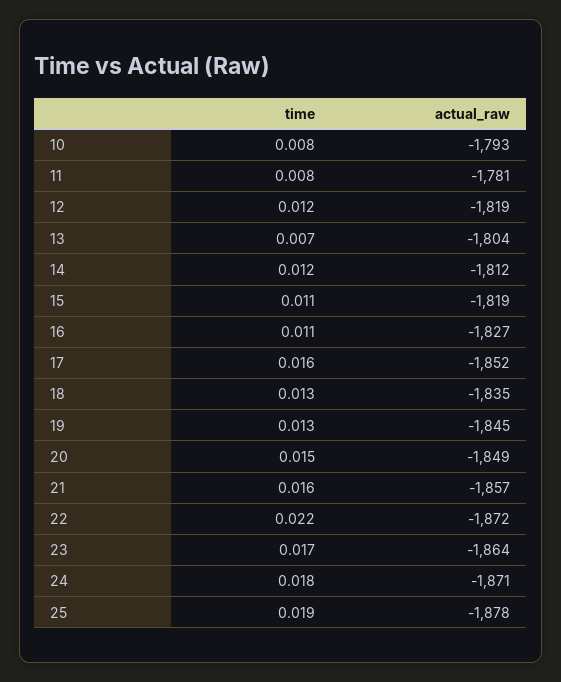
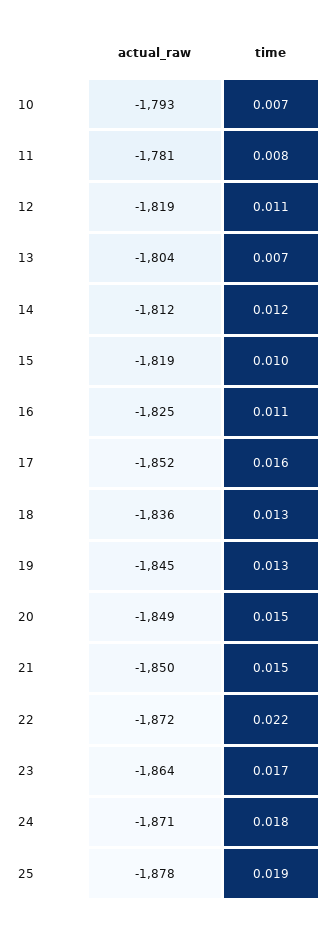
  {
    "time": {
-     "10": 0.008,
+     "10": 0.007,
      "11": 0.008,
-     "12": 0.012,
+     "12": 0.011,
      "13": 0.007,
      "14": 0.012,
-     "15": 0.011,
+     "15": 0.01,
      "16": 0.011,
      "17": 0.016,
      "18": 0.013,
      "19": 0.013,
      "20": 0.015,
-     "21": 0.016,
+     "21": 0.015,
      "22": 0.022,
      "23": 0.017,
      "24": 0.018,
      "25": 0.019
    },
    "actual_raw": {
      "10": -1793,
      "11": -1781,
      "12": -1819,
      "13": -1804,
      "14": -1812,
      "15": -1819,
-     "16": -1827,
+     "16": -1825,
      "17": -1852,
-     "18": -1835,
+     "18": -1836,
      "19": -1845,
      "20": -1849,
-     "21": -1857,
+     "21": -1850,
      "22": -1872,
      "23": -1864,
      "24": -1871,
      "25": -1878
    }
  }

